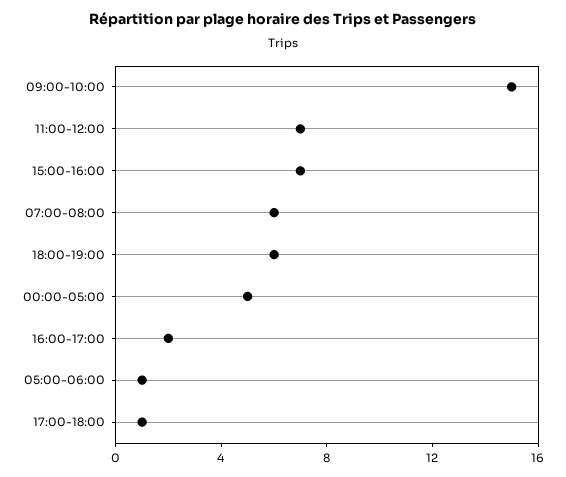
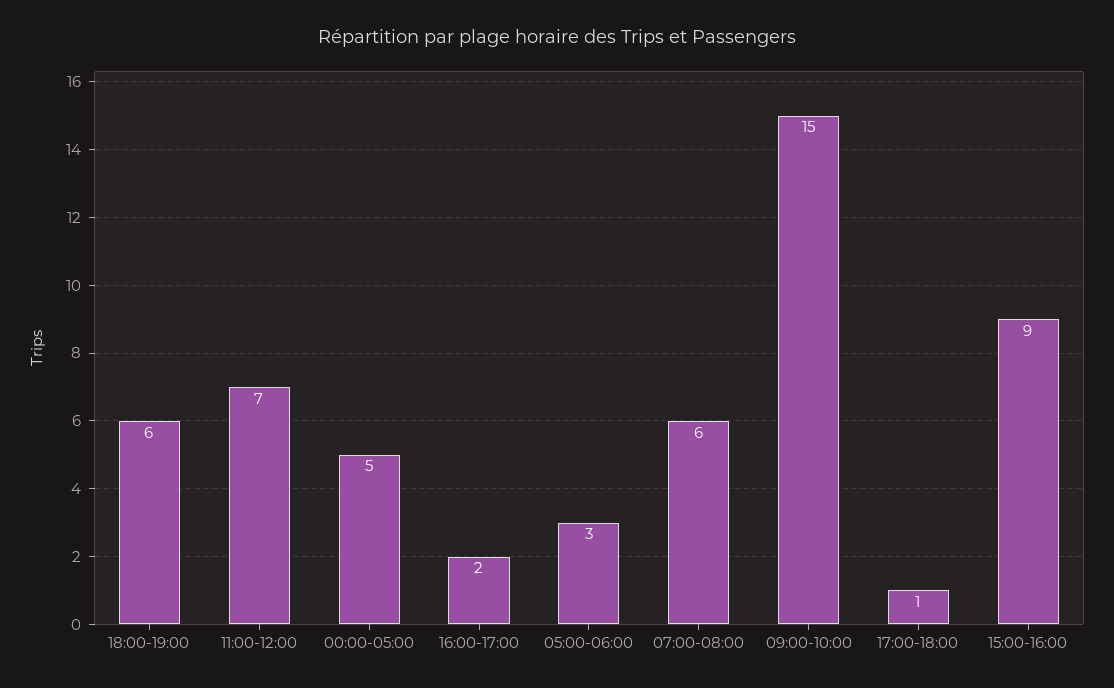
  {
    "09:00-10:00": 15,
    "11:00-12:00": 7,
-   "15:00-16:00": 7,
+   "15:00-16:00": 9,
    "07:00-08:00": 6,
    "18:00-19:00": 6,
    "00:00-05:00": 5,
    "16:00-17:00": 2,
-   "05:00-06:00": 1,
+   "05:00-06:00": 3,
    "17:00-18:00": 1
  }

